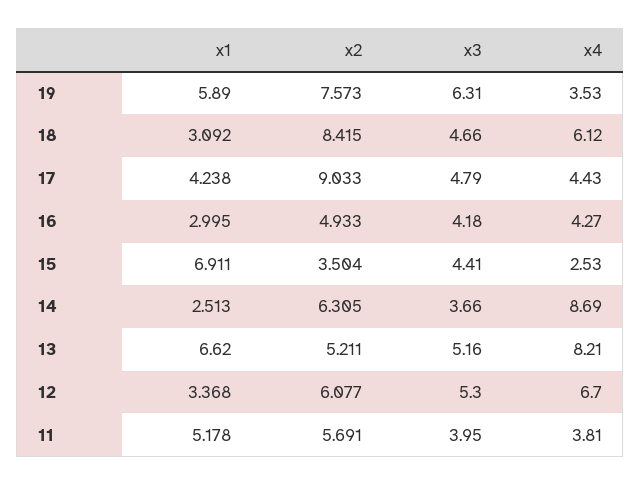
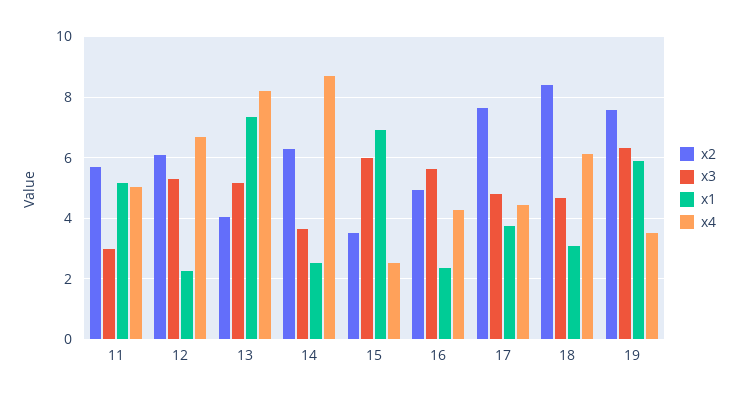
  {
    "x1": {
      "19": 5.89,
      "18": 3.092,
-     "17": 4.238,
+     "17": 3.8,
-     "16": 2.995,
+     "16": 2.4,
      "15": 6.911,
      "14": 2.513,
-     "13": 6.62,
+     "13": 7.4,
-     "12": 3.368,
+     "12": 2.2,
      "11": 5.178
    },
    "x2": {
      "19": 7.573,
      "18": 8.415,
-     "17": 9.033,
+     "17": 7.6,
      "16": 4.933,
      "15": 3.504,
      "14": 6.305,
-     "13": 5.211,
+     "13": 4,
      "12": 6.077,
      "11": 5.691
    },
    "x3": {
      "19": 6.31,
      "18": 4.66,
      "17": 4.79,
-     "16": 4.18,
+     "16": 5.6,
-     "15": 4.41,
+     "15": 6,
      "14": 3.66,
      "13": 5.16,
      "12": 5.3,
-     "11": 3.95
+     "11": 3
    },
    "x4": {
      "19": 3.53,
      "18": 6.12,
      "17": 4.43,
      "16": 4.27,
      "15": 2.53,
      "14": 8.69,
      "13": 8.21,
      "12": 6.7,
-     "11": 3.81
+     "11": 5
    }
  }

